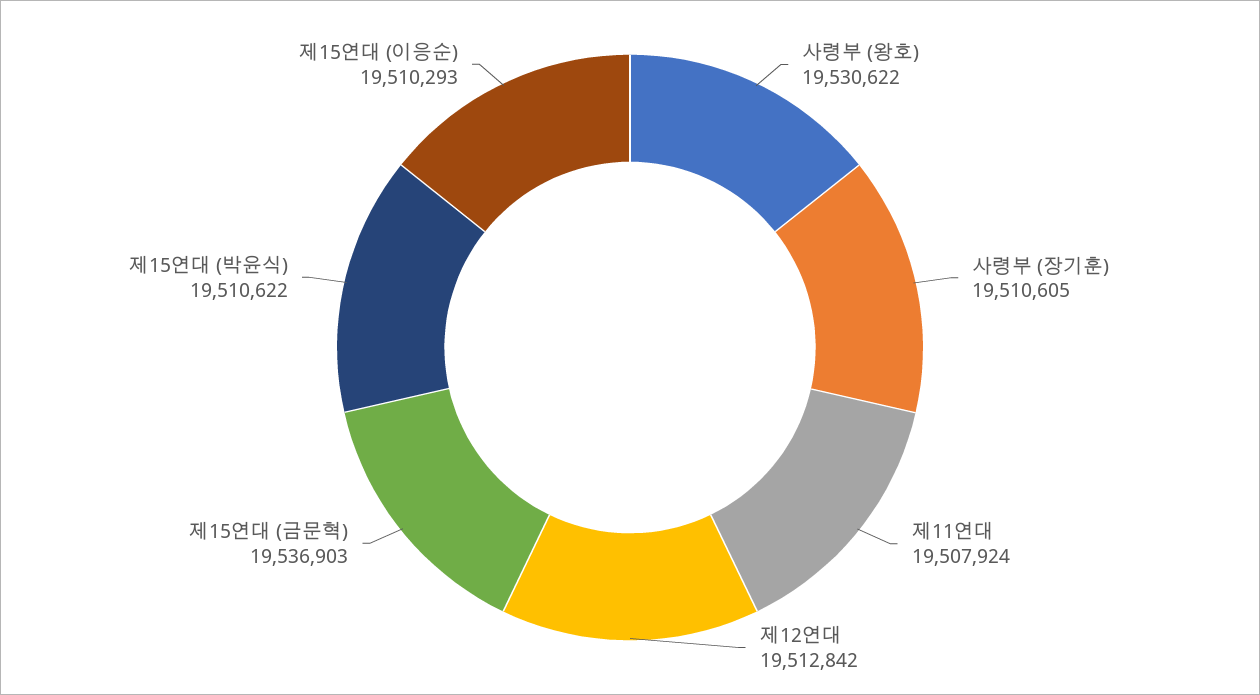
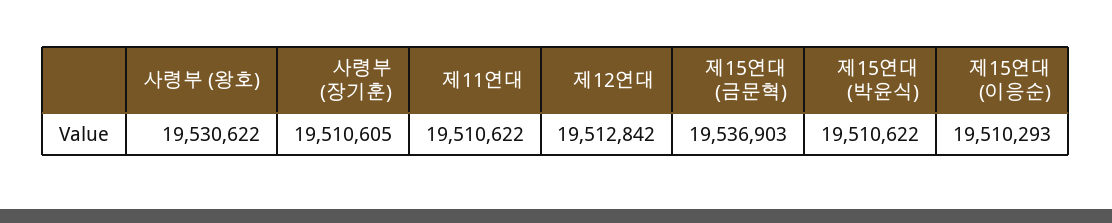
  {
    "사령부 (왕호)": 19530622,
    "사령부 (장기훈)": 19510605,
-   "제11연대": 19507924,
+   "제11연대": 19510622,
    "제12연대": 19512842,
    "제15연대 (금문혁)": 19536903,
    "제15연대 (박윤식)": 19510622,
    "제15연대 (이응순)": 19510293
  }

